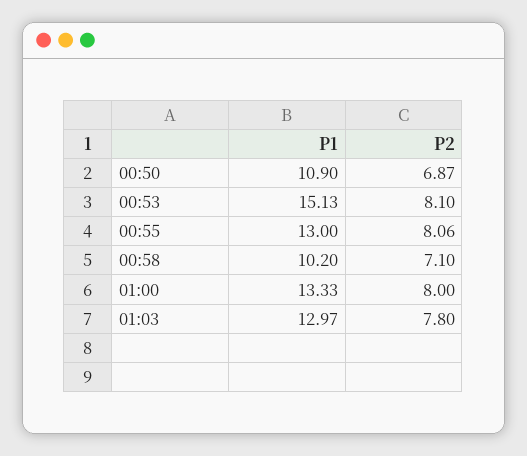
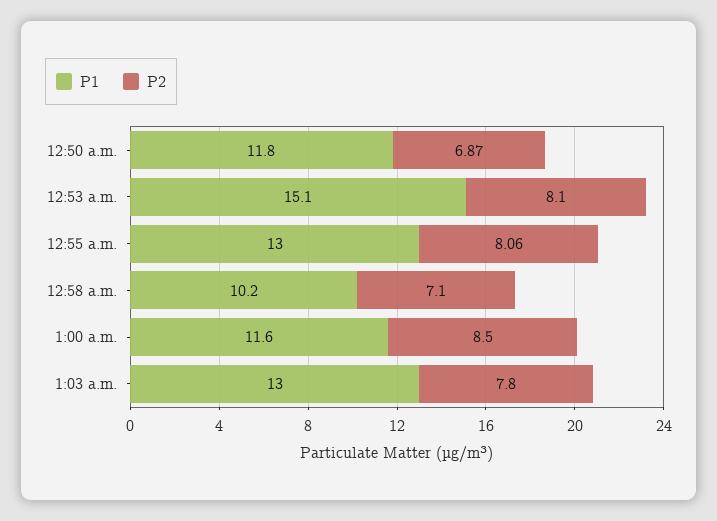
  {
    "P1": {
-     "00:50": 10.9,
+     "00:50": 11.8,
      "00:53": 15.13,
      "00:55": 13,
      "00:58": 10.2,
-     "01:00": 13.33,
+     "01:00": 11.6,
      "01:03": 12.97
    },
    "P2": {
      "00:50": 6.87,
      "00:53": 8.1,
      "00:55": 8.06,
      "00:58": 7.1,
-     "01:00": 8,
+     "01:00": 8.5,
      "01:03": 7.8
    }
  }

